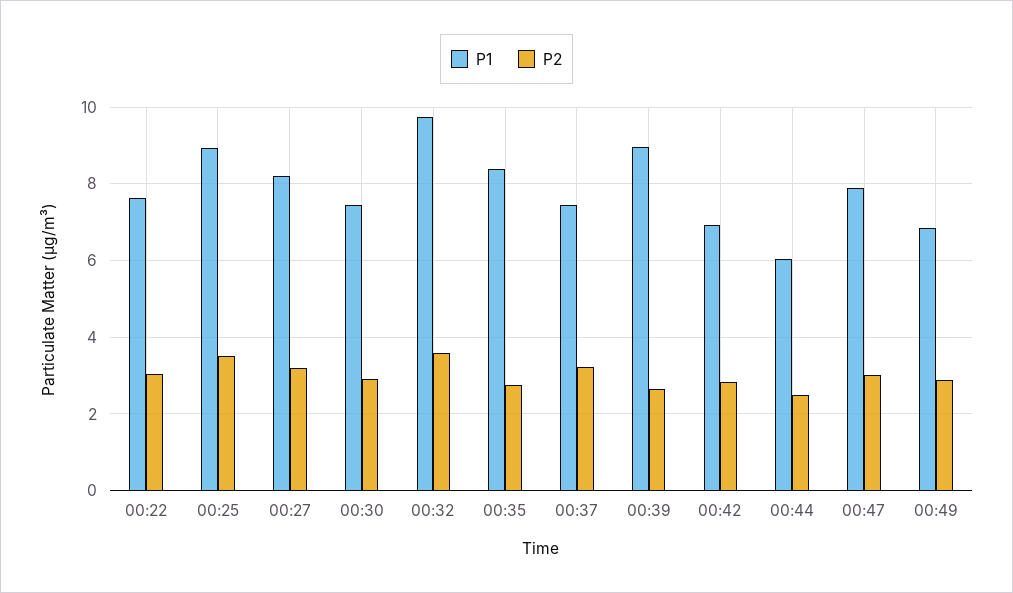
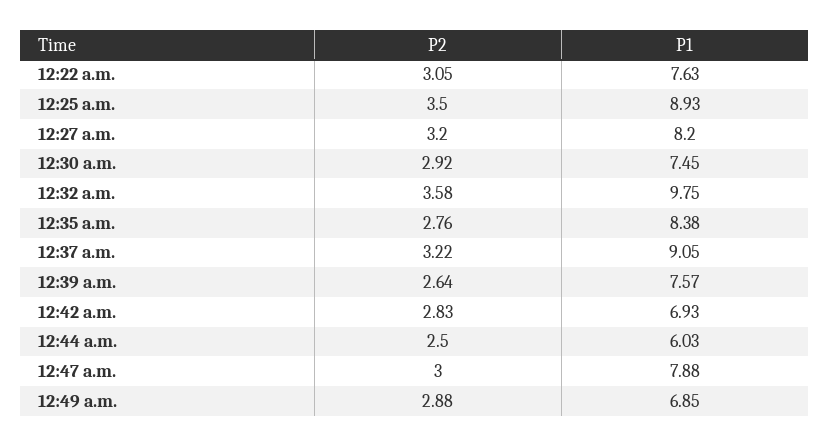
  {
    "P1": {
      "00:22": 7.63,
      "00:25": 8.93,
      "00:27": 8.2,
      "00:30": 7.45,
      "00:32": 9.75,
      "00:35": 8.38,
-     "00:37": 7.4,
+     "00:37": 9.05,
-     "00:39": 9,
+     "00:39": 7.57,
      "00:42": 6.93,
      "00:44": 6.03,
      "00:47": 7.88,
      "00:49": 6.85
    },
    "P2": {
      "00:22": 3.05,
      "00:25": 3.5,
      "00:27": 3.2,
      "00:30": 2.92,
      "00:32": 3.58,
      "00:35": 2.76,
      "00:37": 3.22,
      "00:39": 2.64,
      "00:42": 2.83,
      "00:44": 2.5,
      "00:47": 3,
      "00:49": 2.88
    }
  }

